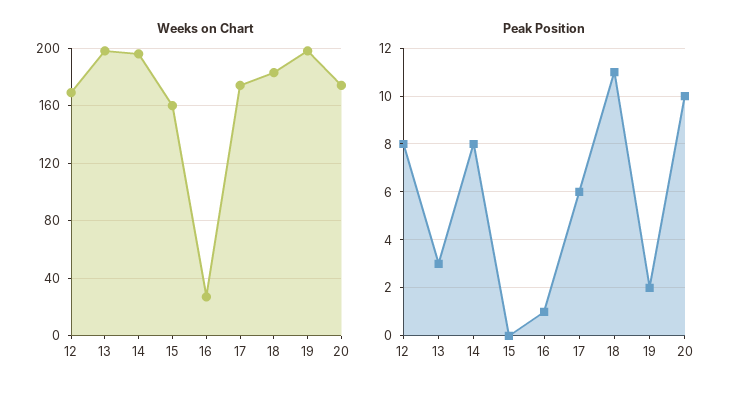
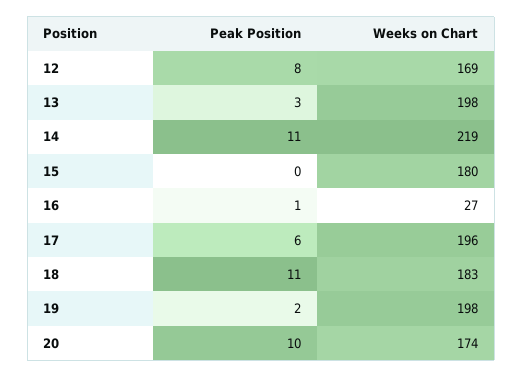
  {
    "Weeks on Chart": {
      "12": 169,
      "13": 198,
-     "14": 195,
+     "14": 219,
-     "15": 160,
+     "15": 180,
      "16": 27,
-     "17": 175,
+     "17": 196,
      "18": 183,
      "19": 198,
      "20": 174
    },
    "Peak Position": {
      "12": 8,
      "13": 3,
-     "14": 8,
+     "14": 11,
      "15": 0,
      "16": 1,
      "17": 6,
      "18": 11,
      "19": 2,
      "20": 10
    }
  }

